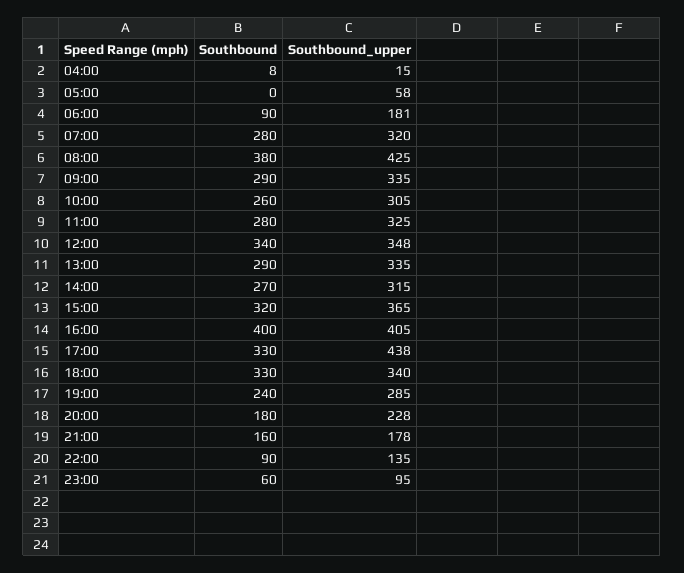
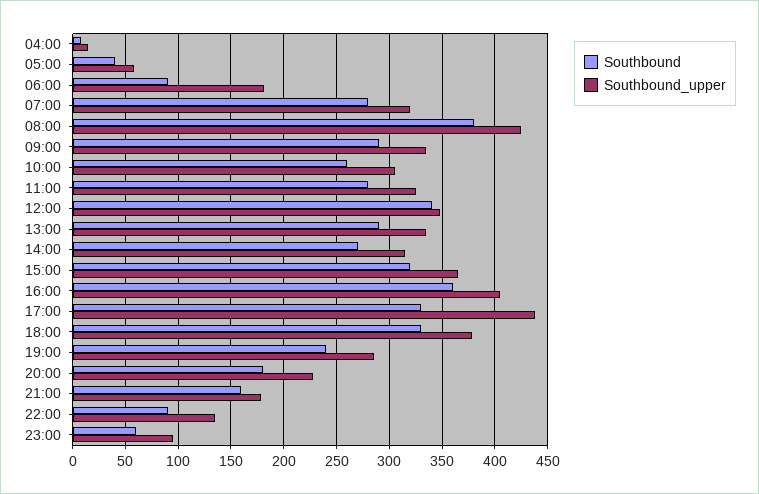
  {
    "Southbound": {
      "04:00": 8,
-     "05:00": 0,
+     "05:00": 40,
      "06:00": 90,
      "07:00": 280,
      "08:00": 380,
      "09:00": 290,
      "10:00": 260,
      "11:00": 280,
      "12:00": 340,
      "13:00": 290,
      "14:00": 270,
      "15:00": 320,
-     "16:00": 400,
+     "16:00": 360,
      "17:00": 330,
      "18:00": 330,
      "19:00": 240,
      "20:00": 180,
      "21:00": 160,
      "22:00": 90,
      "23:00": 60
    },
    "Southbound_upper": {
      "04:00": 15,
      "05:00": 58,
      "06:00": 181,
      "07:00": 320,
      "08:00": 425,
      "09:00": 335,
      "10:00": 305,
      "11:00": 325,
      "12:00": 348,
      "13:00": 335,
      "14:00": 315,
      "15:00": 365,
      "16:00": 405,
      "17:00": 438,
-     "18:00": 340,
+     "18:00": 380,
      "19:00": 285,
      "20:00": 228,
      "21:00": 178,
      "22:00": 135,
      "23:00": 95
    }
  }

